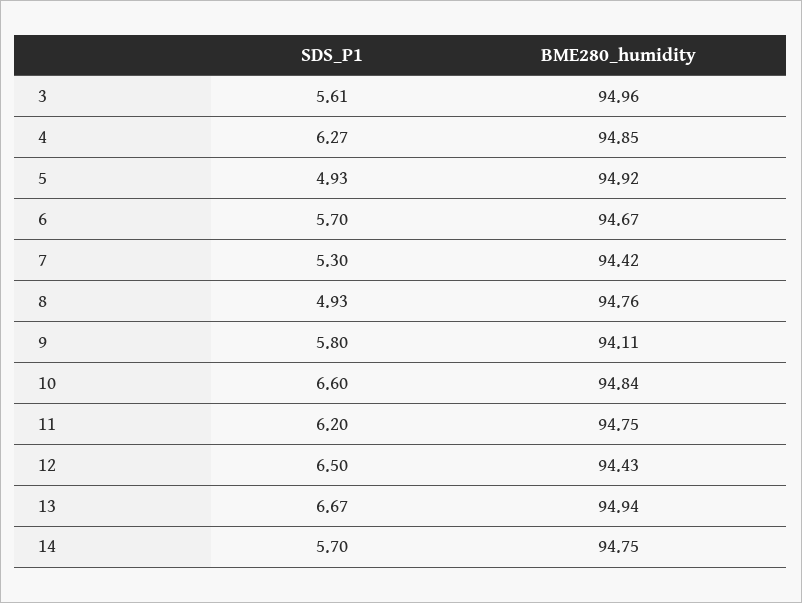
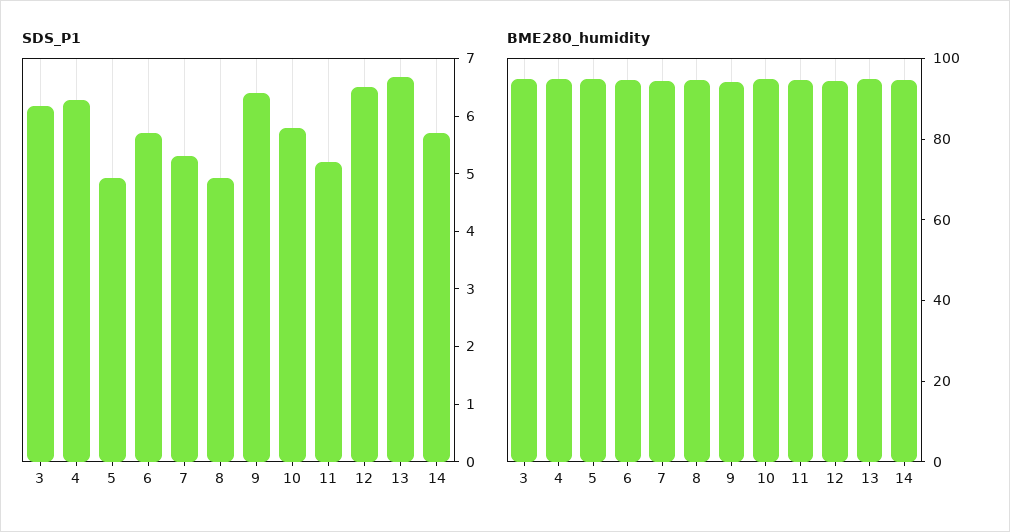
  {
    "SDS_P1": {
-     "3": 5.61,
+     "3": 6.2,
      "4": 6.27,
      "5": 4.93,
      "6": 5.7,
      "7": 5.3,
      "8": 4.93,
-     "9": 5.8,
+     "9": 6.4,
-     "10": 6.6,
+     "10": 5.8,
-     "11": 6.2,
+     "11": 5.2,
      "12": 6.5,
      "13": 6.67,
      "14": 5.7
    },
    "BME280_humidity": {
      "3": 94.96,
      "4": 94.85,
      "5": 94.92,
      "6": 94.67,
      "7": 94.42,
      "8": 94.76,
      "9": 94.11,
      "10": 94.84,
      "11": 94.75,
      "12": 94.43,
      "13": 94.94,
      "14": 94.75
    }
  }

